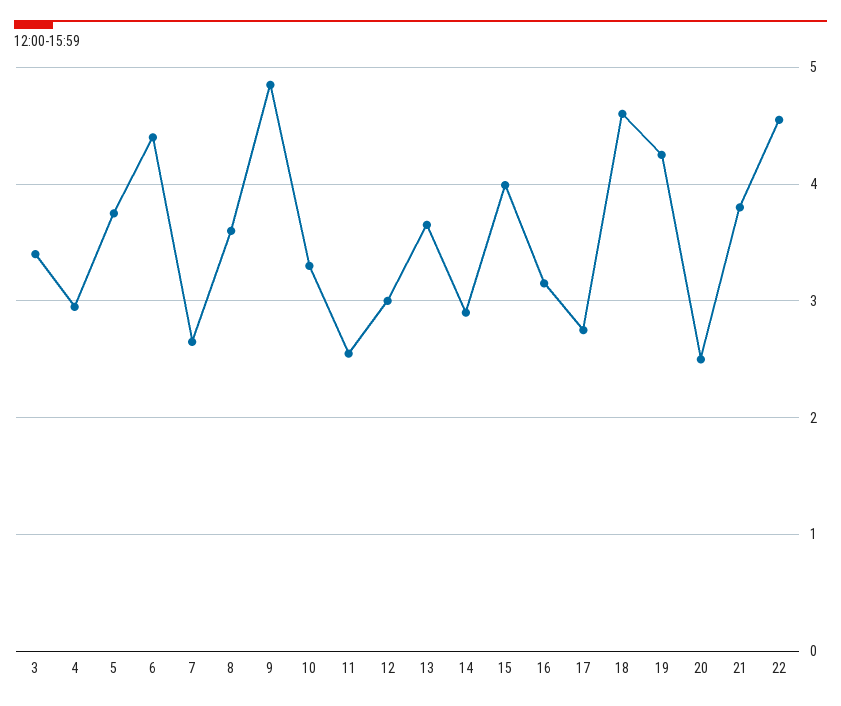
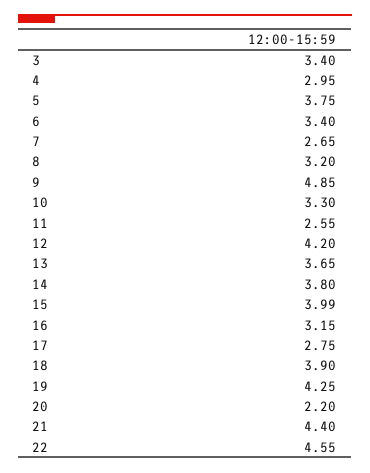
  {
    "3": 3.4,
    "4": 2.95,
    "5": 3.75,
-   "6": 4.4,
+   "6": 3.4,
    "7": 2.65,
-   "8": 3.6,
+   "8": 3.2,
    "9": 4.85,
    "10": 3.3,
    "11": 2.55,
-   "12": 3,
+   "12": 4.2,
    "13": 3.65,
-   "14": 2.9,
+   "14": 3.8,
    "15": 3.99,
    "16": 3.15,
    "17": 2.75,
-   "18": 4.6,
+   "18": 3.9,
    "19": 4.25,
-   "20": 2.5,
+   "20": 2.2,
-   "21": 3.8,
+   "21": 4.4,
    "22": 4.55
  }

